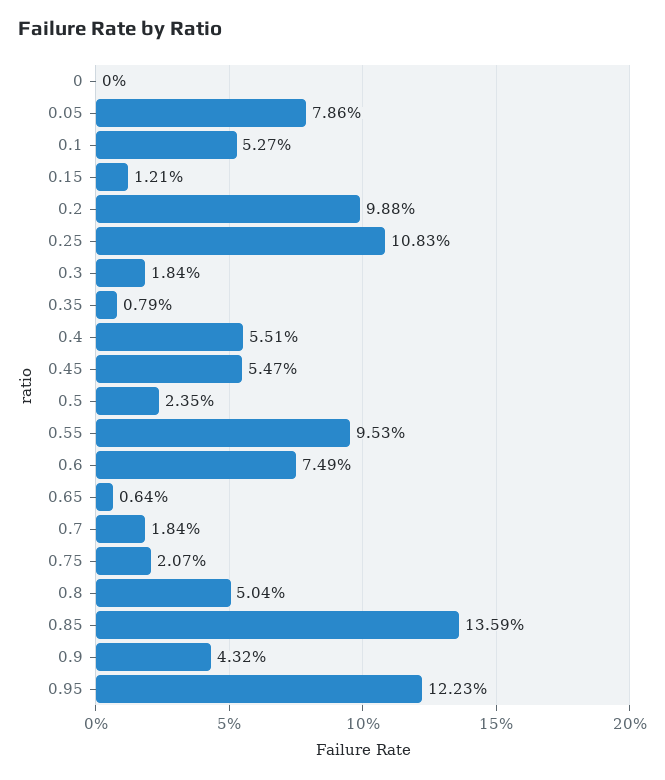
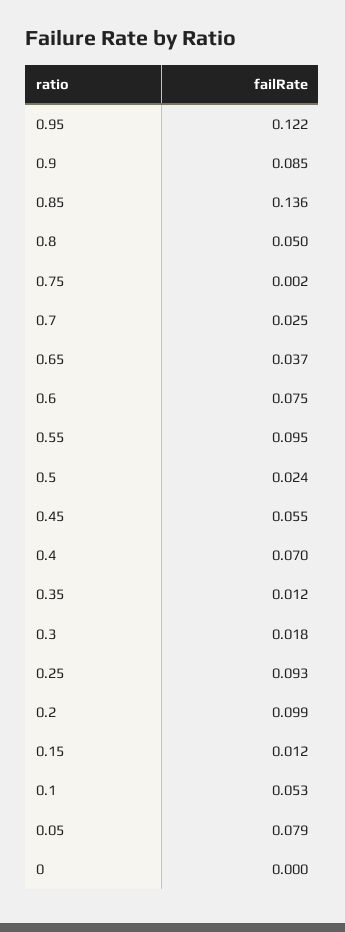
  {
    "0": 0,
    "0.05": 0.0786,
    "0.1": 0.0527,
    "0.15": 0.0121,
    "0.2": 0.0988,
-   "0.25": 0.1083,
+   "0.25": 0.093,
    "0.3": 0.0184,
-   "0.35": 0.0079,
+   "0.35": 0.012,
-   "0.4": 0.0551,
+   "0.4": 0.07,
    "0.45": 0.0547,
    "0.5": 0.0235,
    "0.55": 0.0953,
    "0.6": 0.0749,
-   "0.65": 0.0064,
+   "0.65": 0.037,
-   "0.7": 0.0184,
+   "0.7": 0.025,
-   "0.75": 0.0207,
+   "0.75": 0.002,
    "0.8": 0.0504,
    "0.85": 0.1359,
-   "0.9": 0.0432,
+   "0.9": 0.085,
    "0.95": 0.1223
  }

